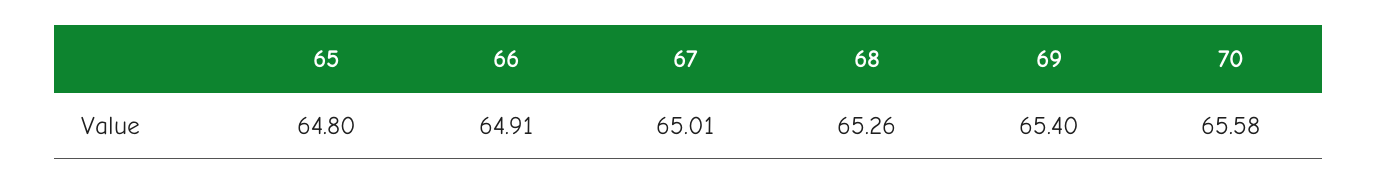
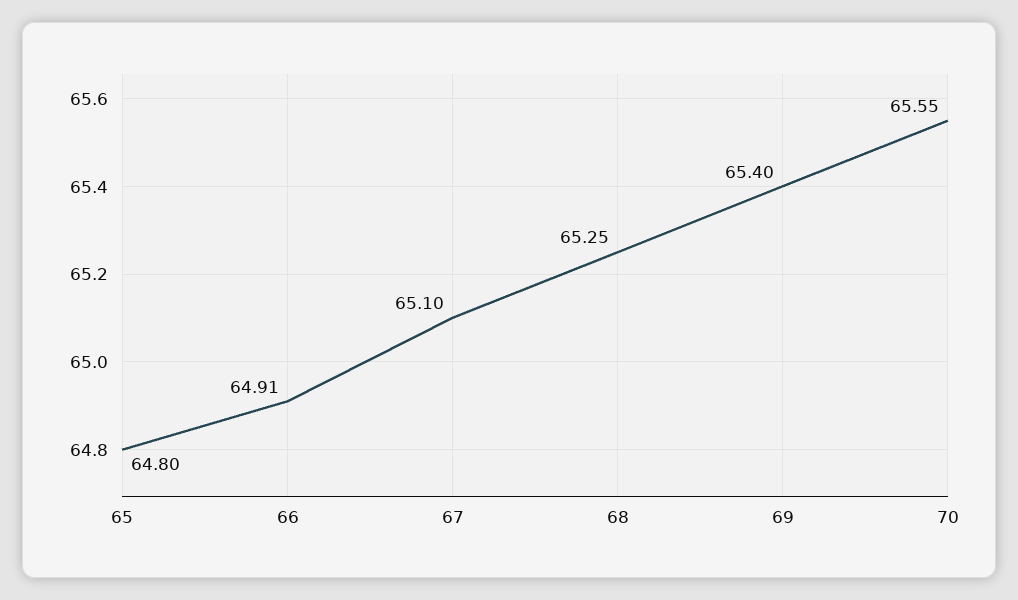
  {
    "65": 64.8,
    "66": 64.91,
-   "67": 65.01,
+   "67": 65.1,
-   "68": 65.26,
+   "68": 65.25,
    "69": 65.4,
-   "70": 65.58
+   "70": 65.55
  }

